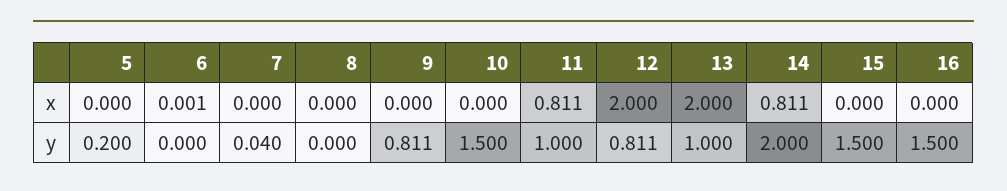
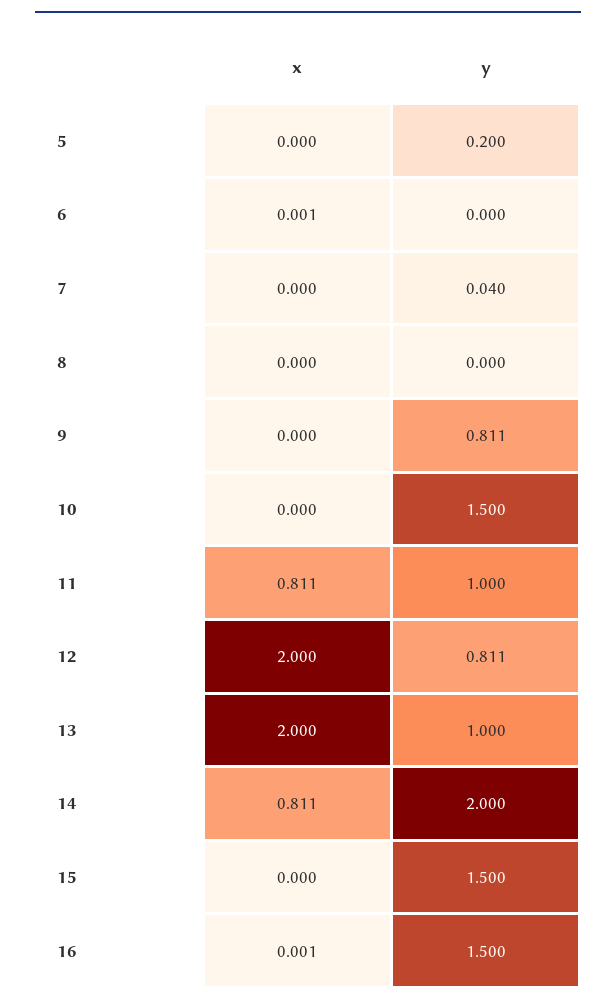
  {
    "5": {
      "x": 0,
      "y": 0.2
    },
    "6": {
      "x": 0.001,
      "y": 0
    },
    "7": {
      "x": 0,
      "y": 0.04
    },
    "8": {
      "x": 0,
      "y": 0
    },
    "9": {
      "x": 0,
      "y": 0.811
    },
    "10": {
      "x": 0,
      "y": 1.5
    },
    "11": {
      "x": 0.811,
      "y": 1
    },
    "12": {
      "x": 2,
      "y": 0.811
    },
    "13": {
      "x": 2,
      "y": 1
    },
    "14": {
      "x": 0.811,
      "y": 2
    },
    "15": {
      "x": 0,
      "y": 1.5
    },
    "16": {
-     "x": 0,
+     "x": 0.001,
      "y": 1.5
    }
  }

